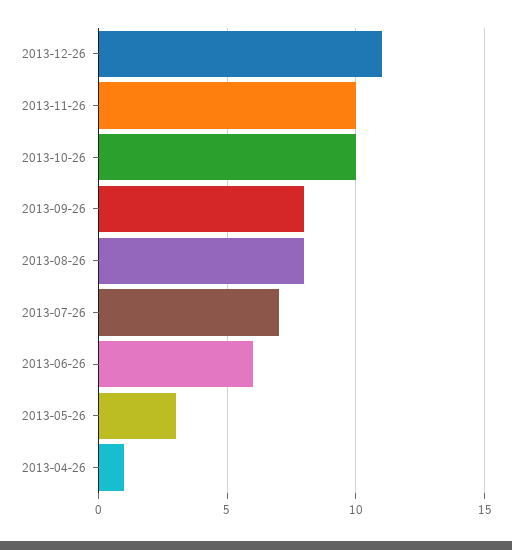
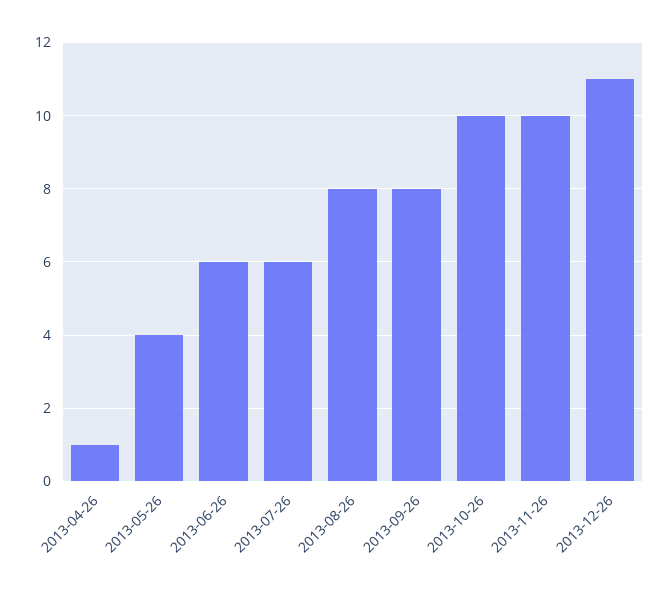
  {
    "2013-12-26": 11,
    "2013-11-26": 10,
    "2013-10-26": 10,
    "2013-09-26": 8,
    "2013-08-26": 8,
-   "2013-07-26": 7,
+   "2013-07-26": 6,
    "2013-06-26": 6,
-   "2013-05-26": 3,
+   "2013-05-26": 4,
    "2013-04-26": 1
  }

